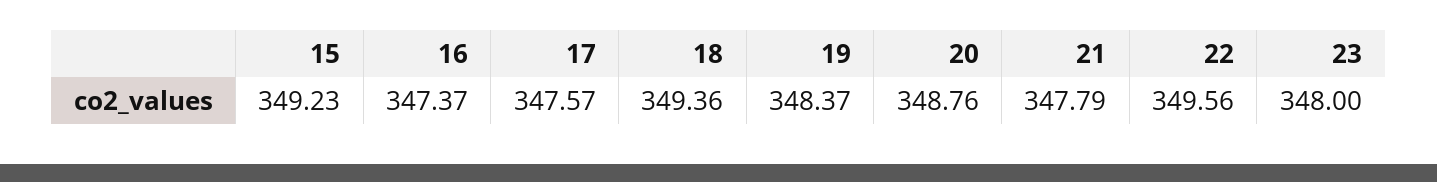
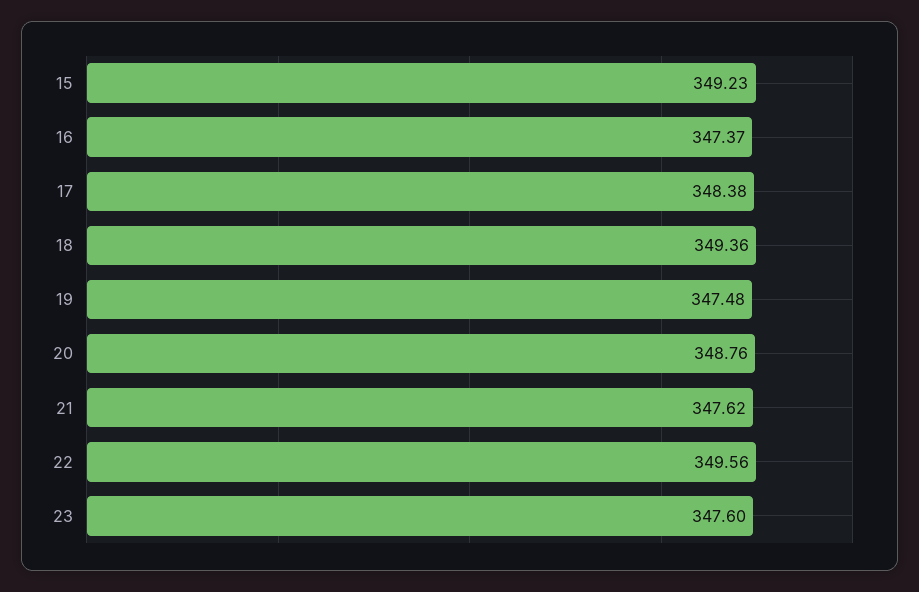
  {
    "15": 349.23,
    "16": 347.37,
-   "17": 347.57,
+   "17": 348.38,
    "18": 349.36,
-   "19": 348.37,
+   "19": 347.48,
    "20": 348.76,
-   "21": 347.79,
+   "21": 347.62,
    "22": 349.56,
-   "23": 348
+   "23": 347.6
  }

